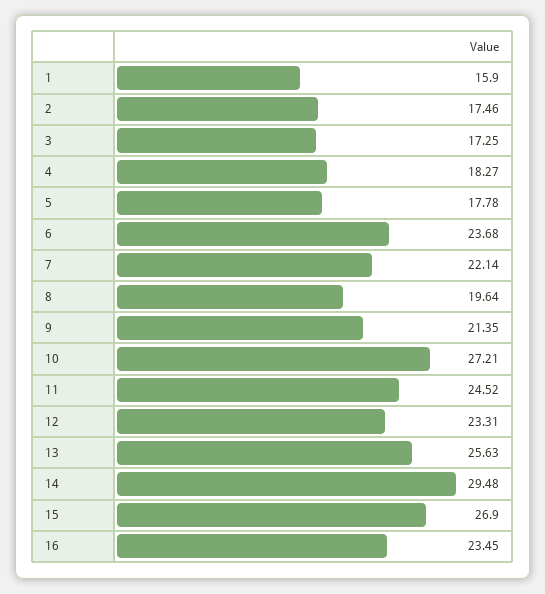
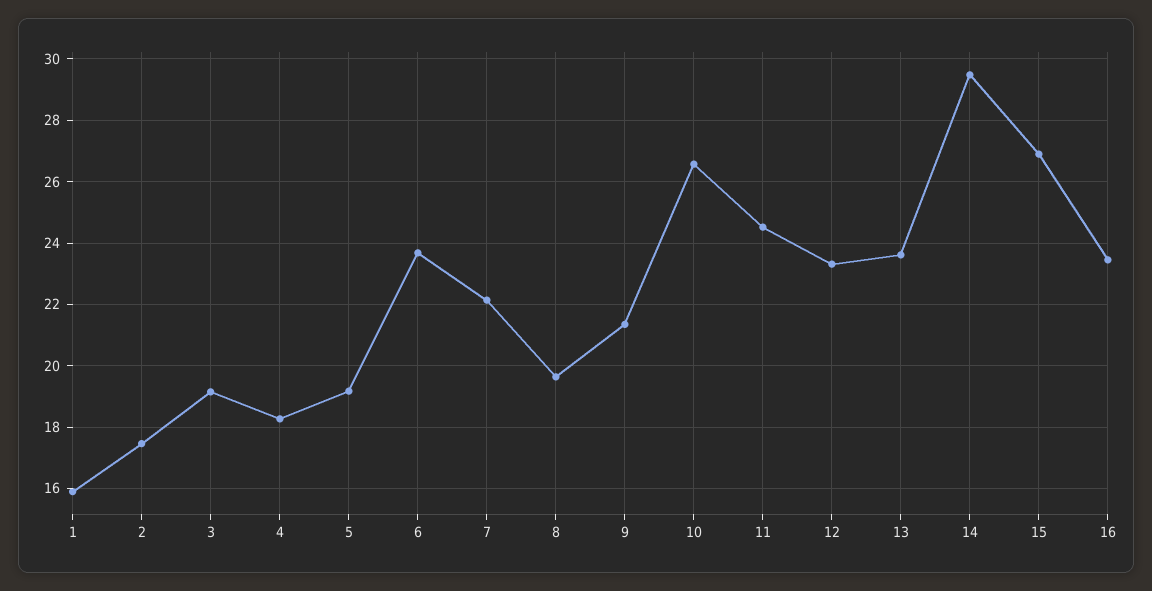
  {
    "1": 15.9,
    "2": 17.46,
-   "3": 17.25,
+   "3": 19.2,
    "4": 18.27,
-   "5": 17.78,
+   "5": 19.2,
    "6": 23.68,
    "7": 22.14,
    "8": 19.64,
    "9": 21.35,
-   "10": 27.21,
+   "10": 26.6,
    "11": 24.52,
    "12": 23.31,
-   "13": 25.63,
+   "13": 23.6,
    "14": 29.48,
    "15": 26.9,
    "16": 23.45
  }

